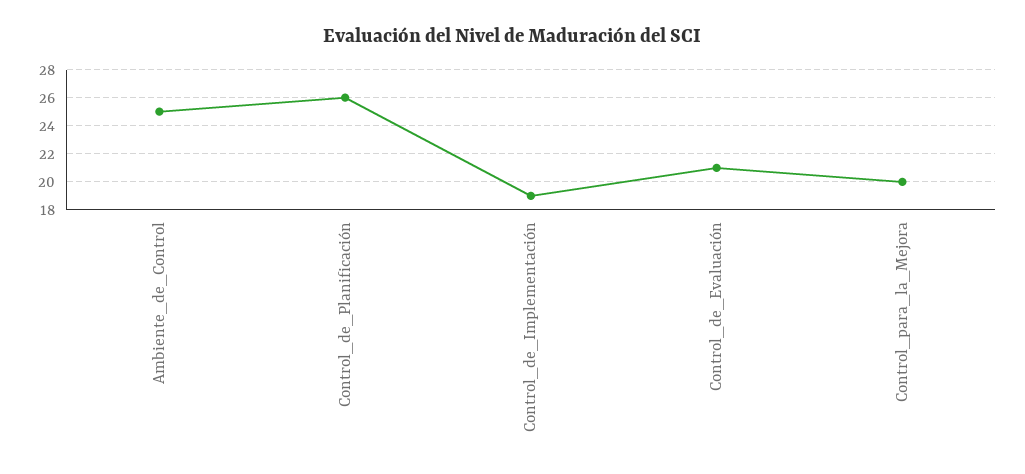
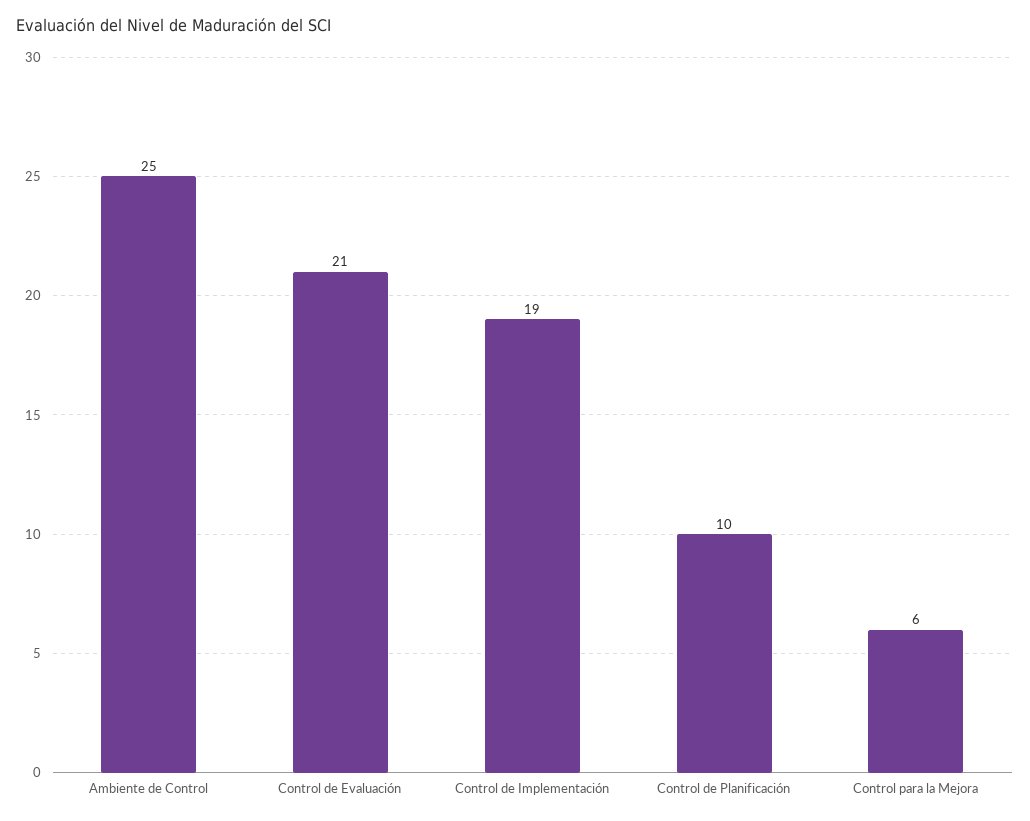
  {
    "Ambiente_de_Control": 25,
-   "Control_de_Planificación": 26,
+   "Control_de_Planificación": 10,
    "Control_de_Implementación": 19,
    "Control_de_Evaluación": 21,
-   "Control_para_la_Mejora": 20
+   "Control_para_la_Mejora": 6
  }

